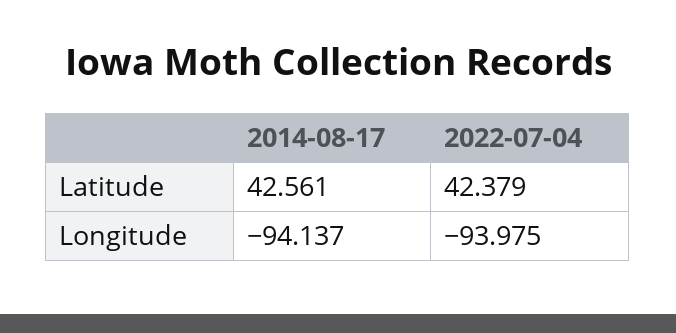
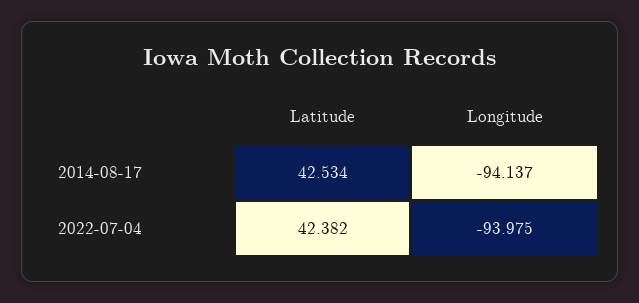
  {
    "2014-08-17": {
-     "Latitude": 42.561,
+     "Latitude": 42.534,
      "Longitude": -94.137
    },
    "2022-07-04": {
-     "Latitude": 42.379,
+     "Latitude": 42.382,
      "Longitude": -93.975
    }
  }

